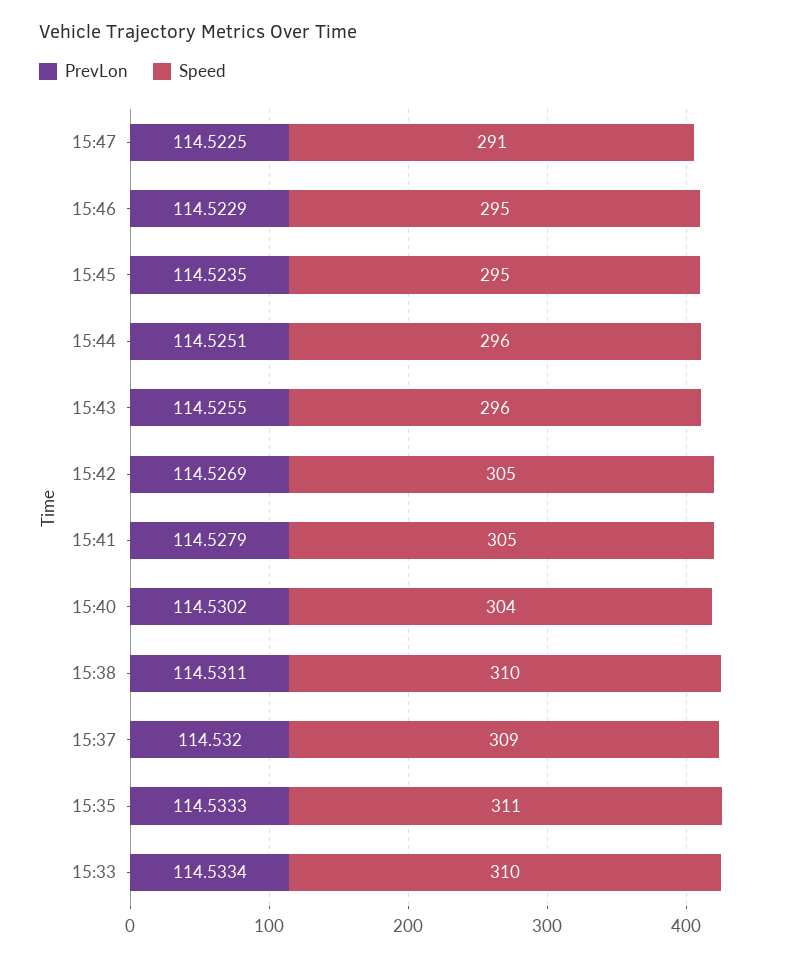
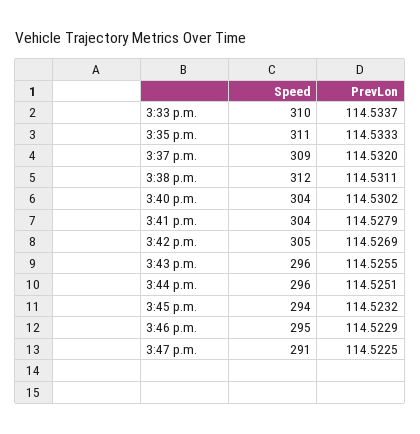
  {
    "PrevLon": {
      "15:47": 114.5225,
      "15:46": 114.5229,
-     "15:45": 114.5235,
+     "15:45": 114.5232,
      "15:44": 114.5251,
      "15:43": 114.5255,
      "15:42": 114.5269,
      "15:41": 114.5279,
      "15:40": 114.5302,
      "15:38": 114.5311,
      "15:37": 114.532,
      "15:35": 114.5333,
-     "15:33": 114.5334
+     "15:33": 114.5337
    },
    "Speed": {
      "15:47": 291,
      "15:46": 295,
-     "15:45": 295,
+     "15:45": 294,
      "15:44": 296,
      "15:43": 296,
      "15:42": 305,
-     "15:41": 305,
+     "15:41": 304,
      "15:40": 304,
-     "15:38": 310,
+     "15:38": 312,
      "15:37": 309,
      "15:35": 311,
      "15:33": 310
    }
  }

